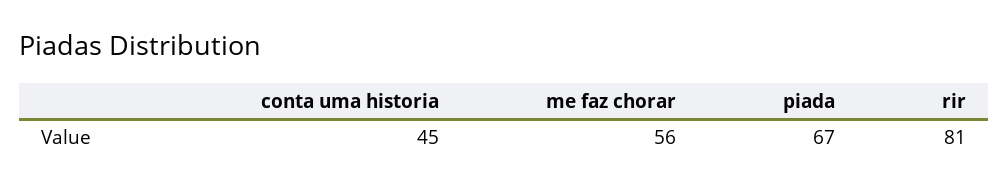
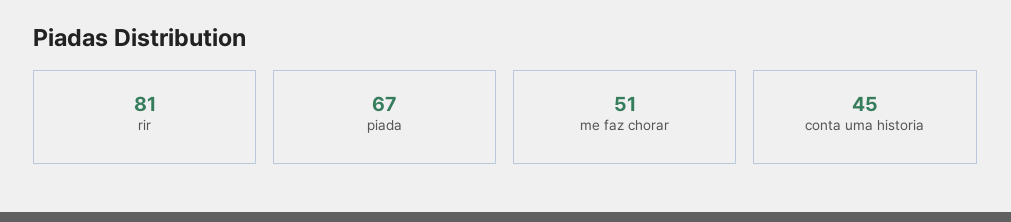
  {
    "conta uma historia": 45,
-   "me faz chorar": 56,
+   "me faz chorar": 51,
    "piada": 67,
    "rir": 81
  }

